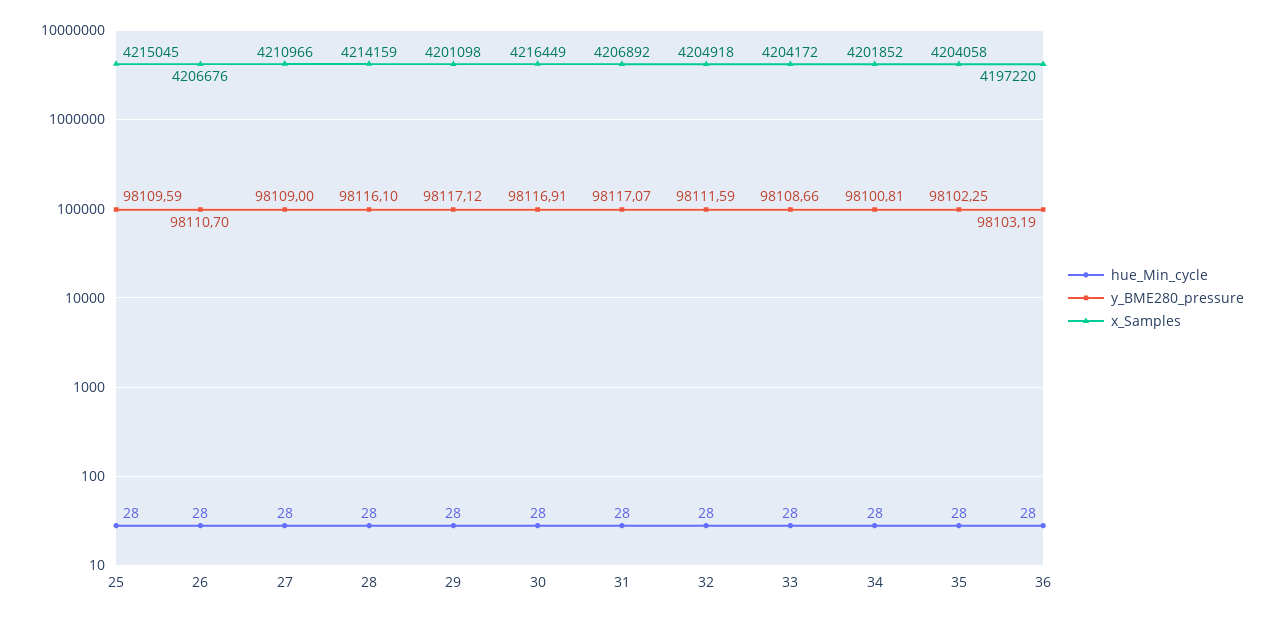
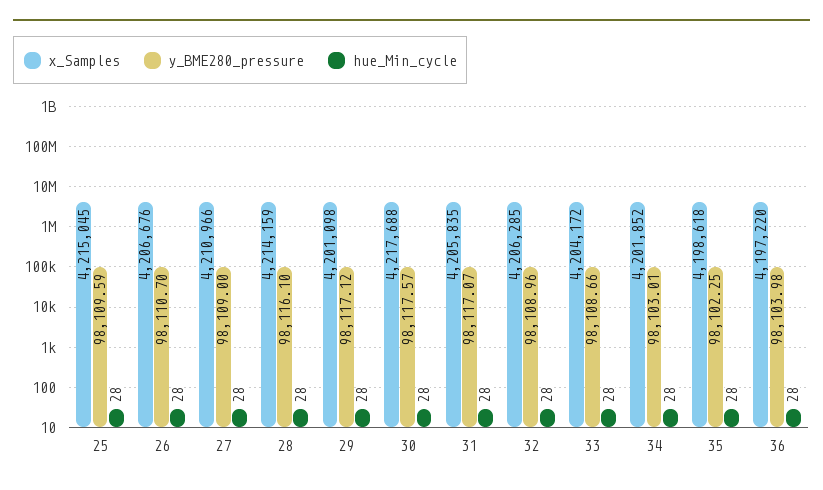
  {
    "hue_Min_cycle": {
      "25": 28,
      "26": 28,
      "27": 28,
      "28": 28,
      "29": 28,
      "30": 28,
      "31": 28,
      "32": 28,
      "33": 28,
      "34": 28,
      "35": 28,
      "36": 28
    },
    "y_BME280_pressure": {
      "25": 98109.59,
      "26": 98110.7,
      "27": 98109,
      "28": 98116.1,
      "29": 98117.12,
-     "30": 98116.91,
+     "30": 98117.57,
      "31": 98117.07,
-     "32": 98111.59,
+     "32": 98108.96,
      "33": 98108.66,
-     "34": 98100.81,
+     "34": 98103.01,
      "35": 98102.25,
-     "36": 98103.19
+     "36": 98103.98
    },
    "x_Samples": {
      "25": 4215045,
      "26": 4206676,
      "27": 4210966,
      "28": 4214159,
      "29": 4201098,
-     "30": 4216449,
+     "30": 4217688,
-     "31": 4206892,
+     "31": 4205835,
-     "32": 4204918,
+     "32": 4206285,
      "33": 4204172,
      "34": 4201852,
-     "35": 4204058,
+     "35": 4198618,
      "36": 4197220
    }
  }

